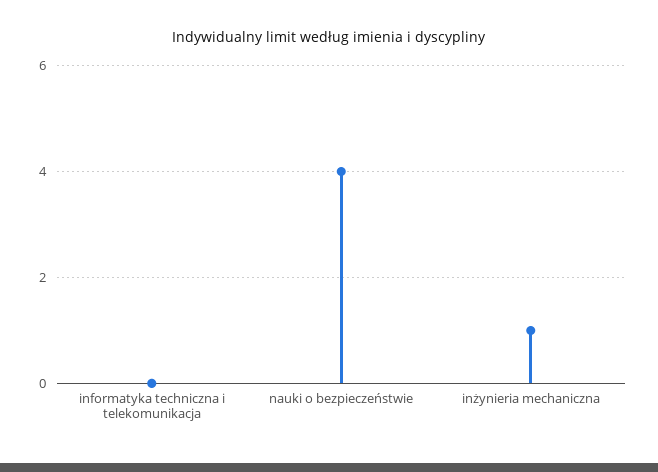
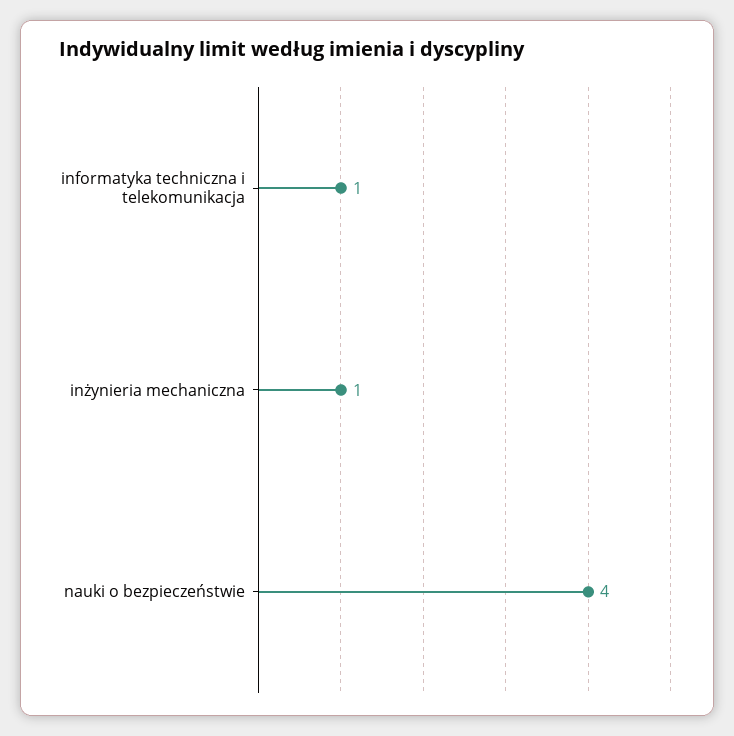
  {
-   "informatyka techniczna i telekomunikacja": 0,
+   "informatyka techniczna i telekomunikacja": 1,
    "nauki o bezpieczeństwie": 4,
    "inżynieria mechaniczna": 1
  }

